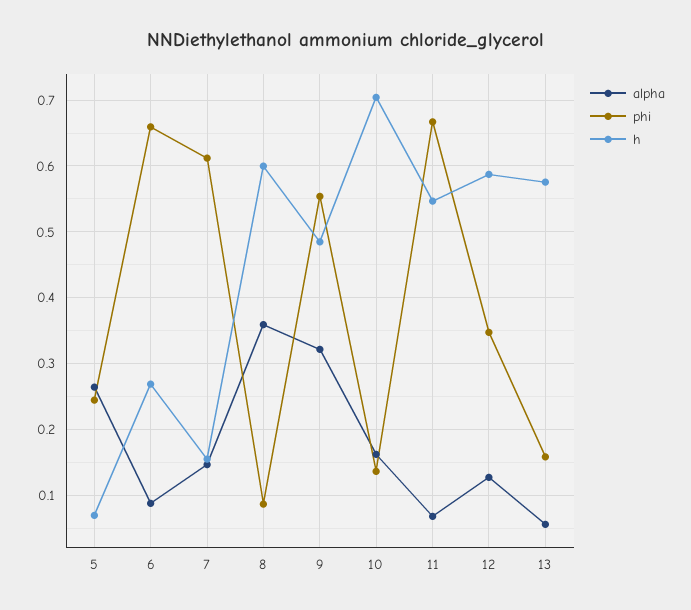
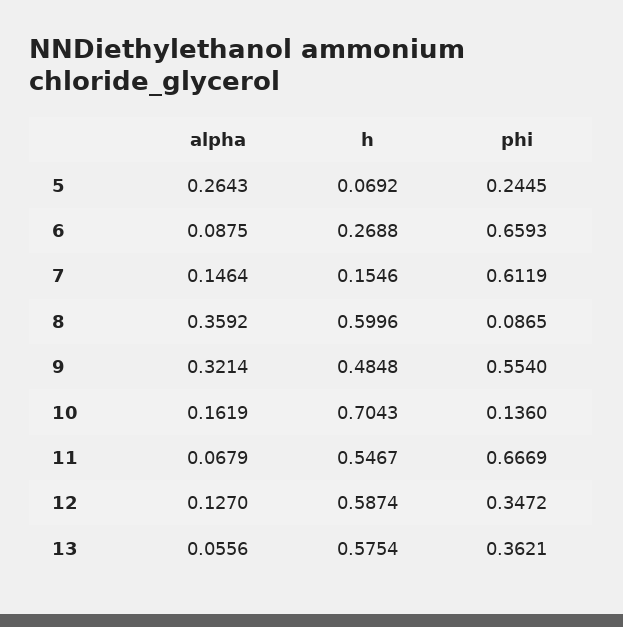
  {
    "alpha": {
      "5": 0.2643,
      "6": 0.0875,
      "7": 0.1464,
      "8": 0.3592,
      "9": 0.3214,
      "10": 0.1619,
      "11": 0.0679,
      "12": 0.127,
      "13": 0.0556
    },
    "phi": {
      "5": 0.2445,
      "6": 0.6593,
      "7": 0.6119,
      "8": 0.0865,
      "9": 0.554,
      "10": 0.136,
      "11": 0.6669,
      "12": 0.3472,
-     "13": 0.16
+     "13": 0.3621
    },
    "h": {
      "5": 0.0692,
      "6": 0.2688,
      "7": 0.1546,
      "8": 0.5996,
      "9": 0.4848,
      "10": 0.7043,
      "11": 0.5467,
      "12": 0.5874,
      "13": 0.5754
    }
  }

